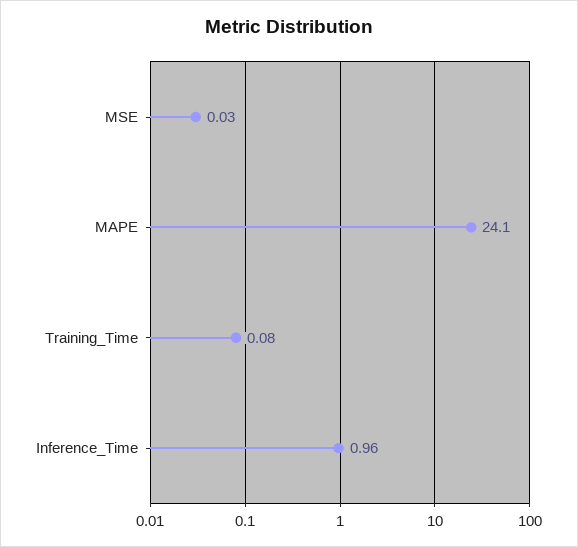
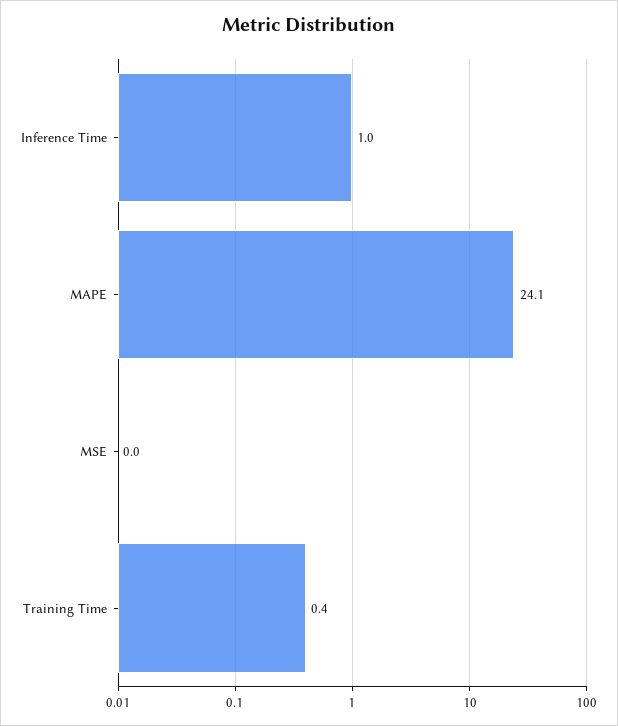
  {
    "MSE": 0.03,
    "MAPE": 24.1,
-   "Training_Time": 0.08,
+   "Training_Time": 0.4,
    "Inference_Time": 0.96
  }

